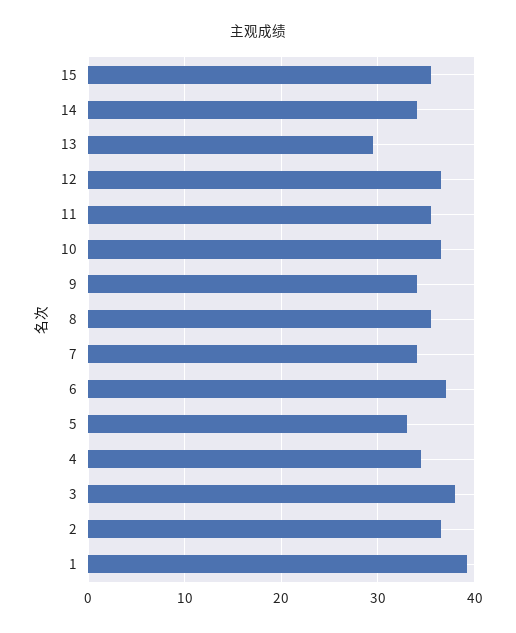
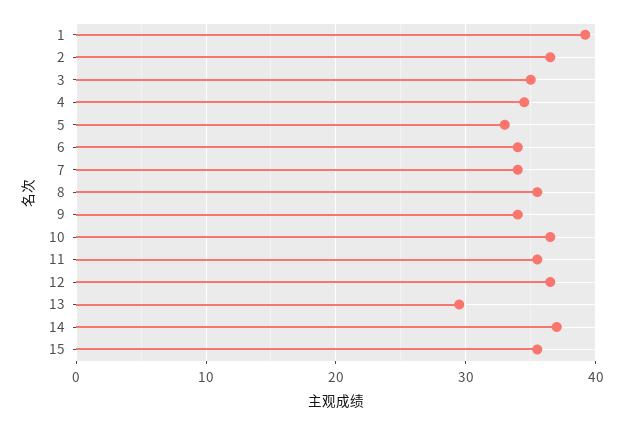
  {
    "15": 36,
-   "14": 34,
+   "14": 37,
    "13": 30,
    "12": 37,
    "11": 36,
    "10": 37,
    "9": 34,
    "8": 36,
    "7": 34,
-   "6": 37,
+   "6": 34,
    "5": 33,
    "4": 35,
-   "3": 38,
+   "3": 35,
    "2": 37,
    "1": 39
  }

